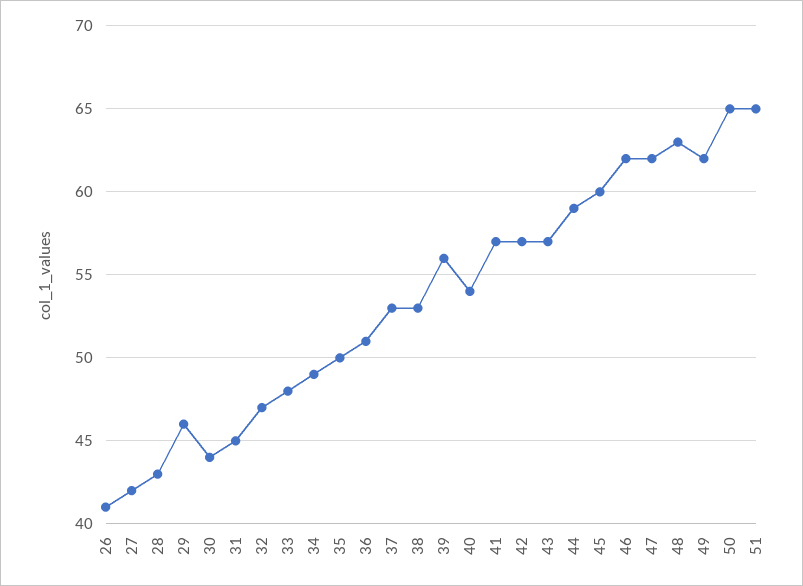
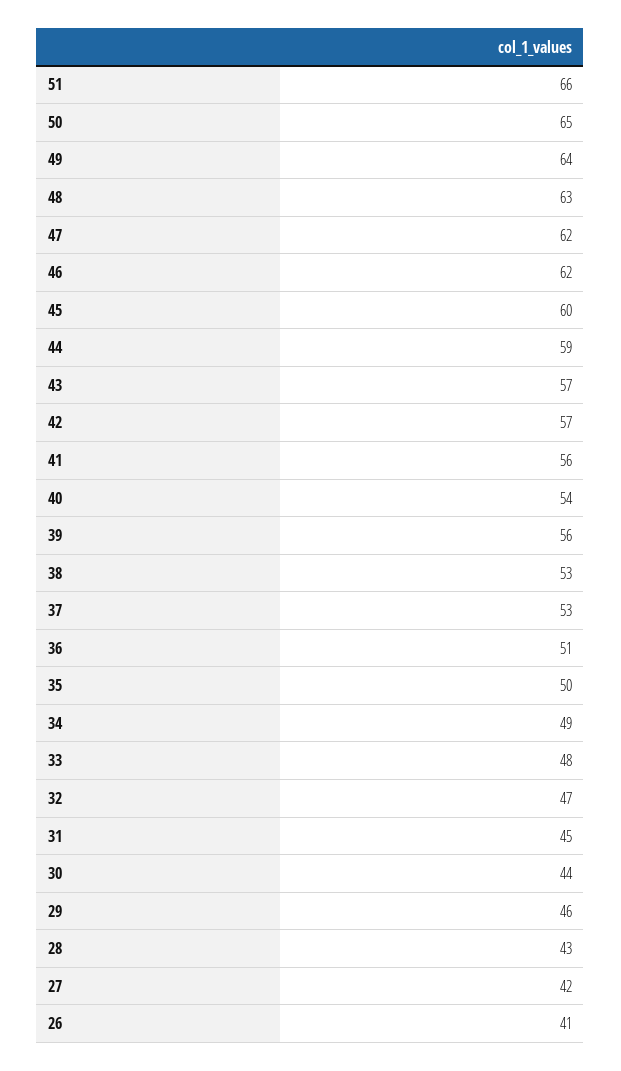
  {
    "26": 41,
    "27": 42,
    "28": 43,
    "29": 46,
    "30": 44,
    "31": 45,
    "32": 47,
    "33": 48,
    "34": 49,
    "35": 50,
    "36": 51,
    "37": 53,
    "38": 53,
    "39": 56,
    "40": 54,
-   "41": 57,
+   "41": 56,
    "42": 57,
    "43": 57,
    "44": 59,
    "45": 60,
    "46": 62,
    "47": 62,
    "48": 63,
-   "49": 62,
+   "49": 64,
    "50": 65,
-   "51": 65
+   "51": 66
  }

